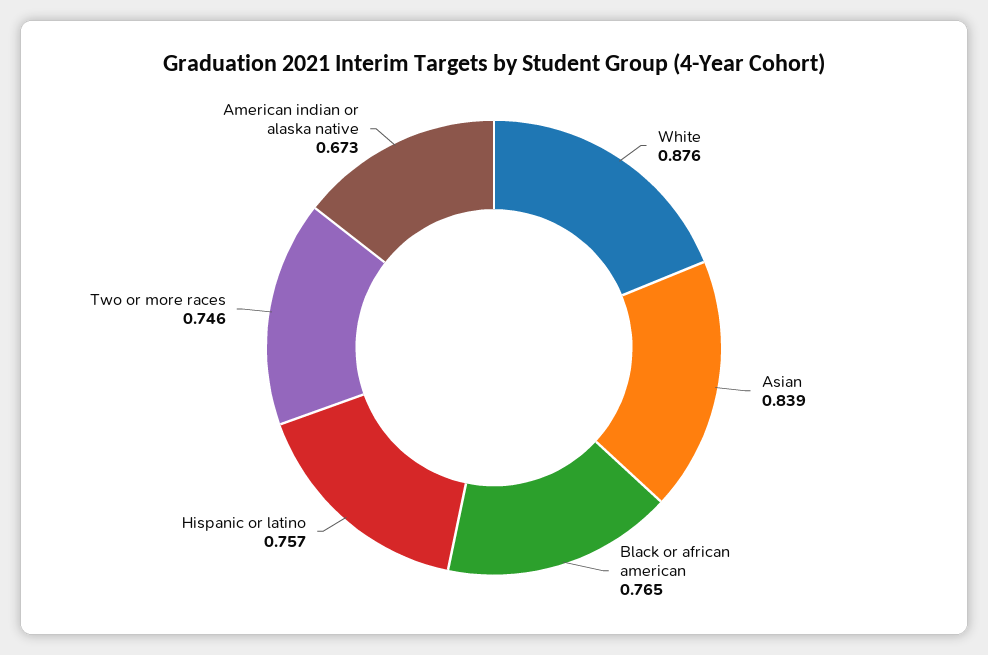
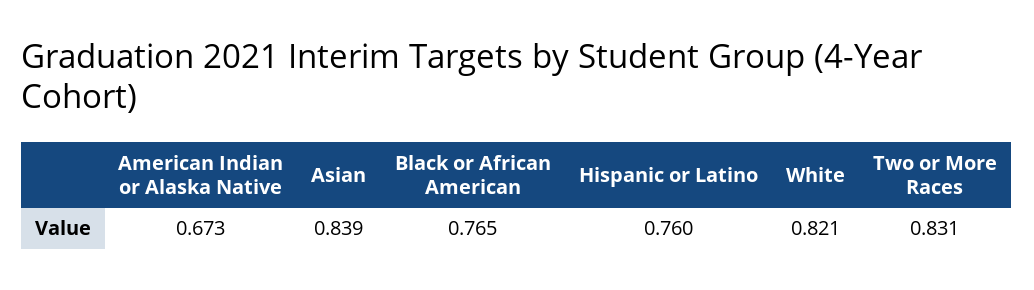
  {
-   "White": 0.876,
+   "White": 0.821,
    "Asian": 0.839,
    "Black or african american": 0.765,
-   "Hispanic or latino": 0.757,
+   "Hispanic or latino": 0.76,
-   "Two or more races": 0.746,
+   "Two or more races": 0.831,
    "American indian or alaska native": 0.673
  }

